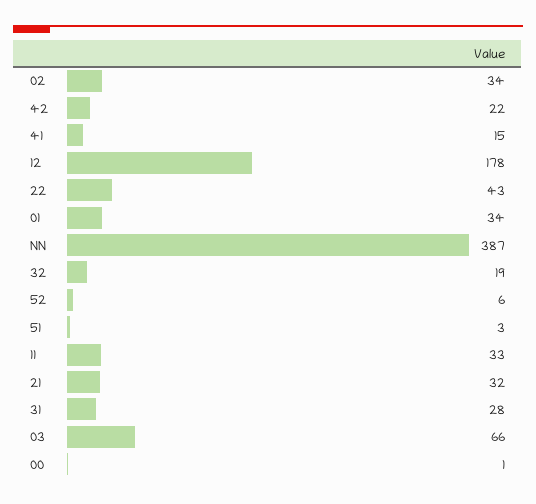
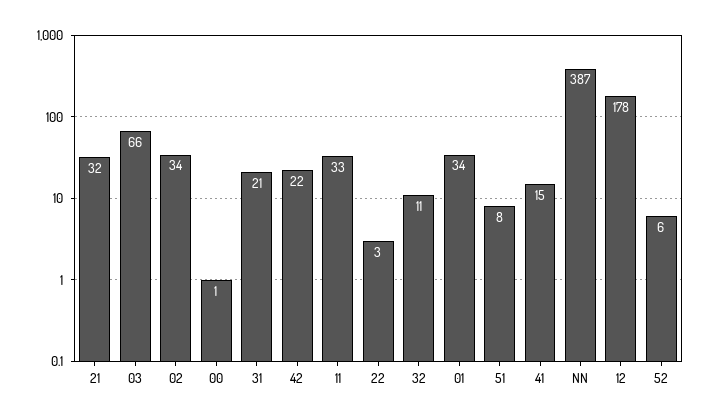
  {
    "02": 34,
    "42": 22,
    "41": 15,
    "12": 178,
-   "22": 43,
+   "22": 3,
    "01": 34,
    "NN": 387,
-   "32": 19,
+   "32": 11,
    "52": 6,
-   "51": 3,
+   "51": 8,
    "11": 33,
    "21": 32,
-   "31": 28,
+   "31": 21,
    "03": 66,
    "00": 1
  }

